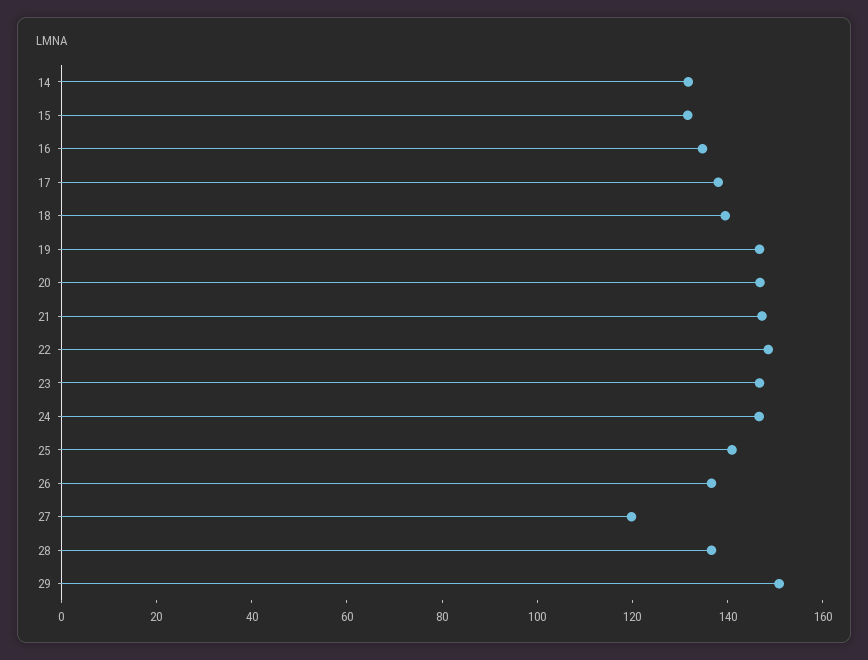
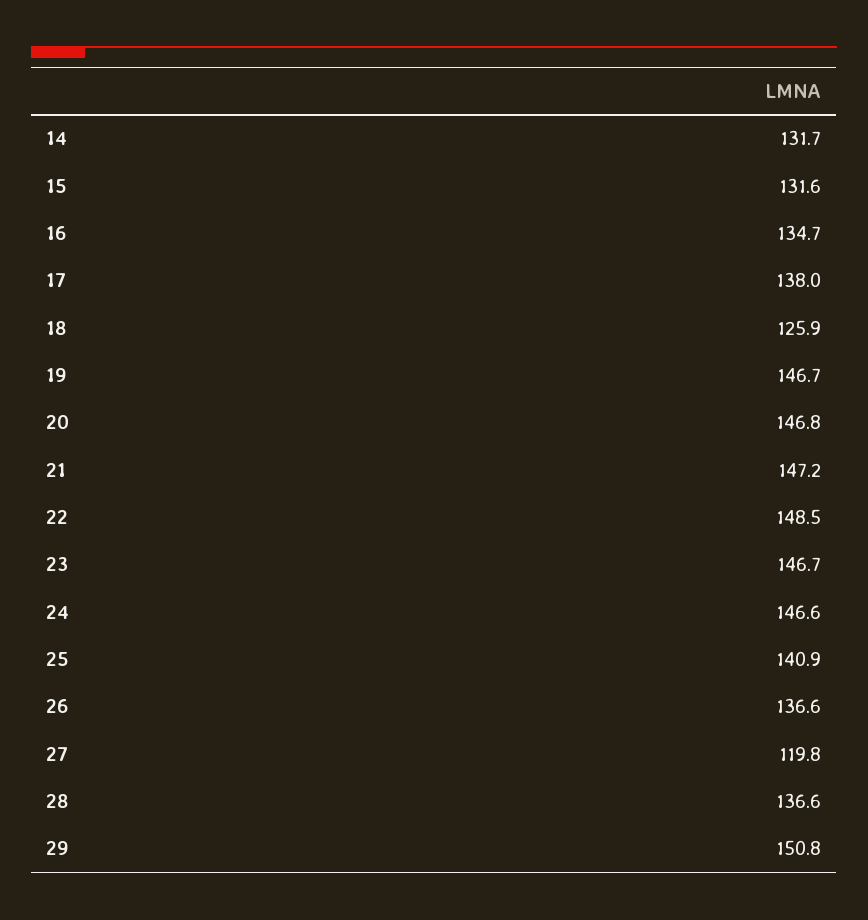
  {
    "14": 131.7,
    "15": 131.6,
    "16": 134.7,
    "17": 138,
-   "18": 140,
+   "18": 125.9,
    "19": 146.7,
    "20": 146.8,
    "21": 147.2,
    "22": 148.5,
    "23": 146.7,
    "24": 146.6,
    "25": 140.9,
    "26": 136.6,
    "27": 119.8,
    "28": 136.6,
    "29": 150.8
  }

